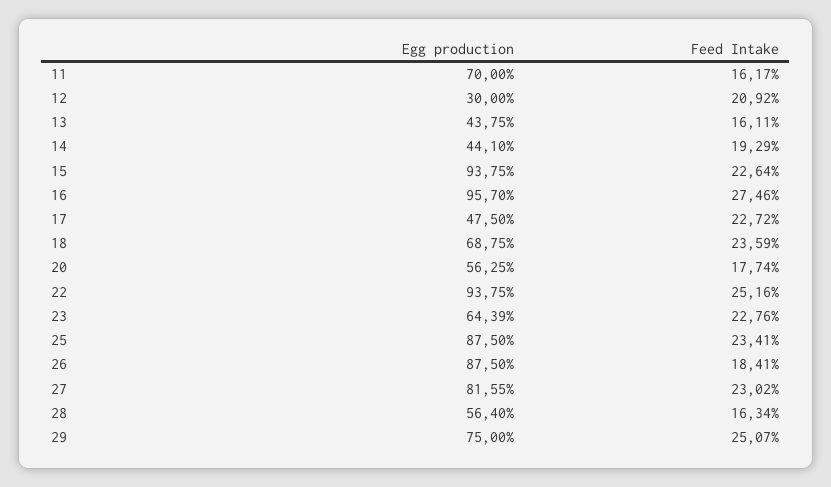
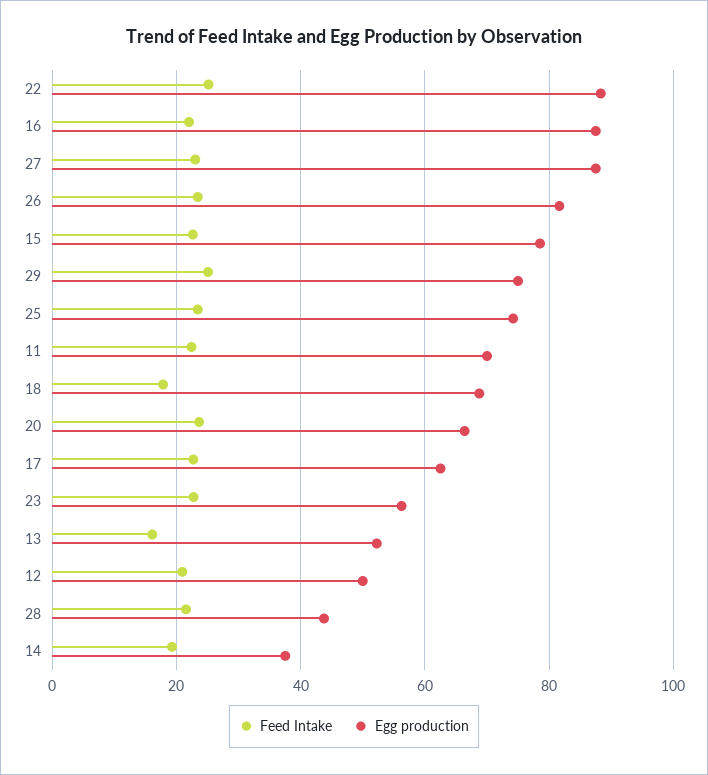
  {
    "Egg production": {
      "11": 70,
-     "12": 30,
+     "12": 50,
-     "13": 43.75,
+     "13": 52,
-     "14": 44.1,
+     "14": 38,
-     "15": 93.75,
+     "15": 78,
-     "16": 95.7,
+     "16": 88,
-     "17": 47.5,
+     "17": 62,
      "18": 68.75,
-     "20": 56.25,
+     "20": 66,
-     "22": 93.75,
+     "22": 88,
-     "23": 64.39,
+     "23": 56,
-     "25": 87.5,
+     "25": 74,
-     "26": 87.5,
+     "26": 82,
-     "27": 81.55,
+     "27": 88,
-     "28": 56.4,
+     "28": 44,
      "29": 75
    },
    "Feed Intake": {
-     "11": 16.17,
+     "11": 22,
      "12": 20.92,
      "13": 16.11,
      "14": 19.29,
      "15": 22.64,
-     "16": 27.46,
+     "16": 22,
      "17": 22.72,
-     "18": 23.59,
+     "18": 18,
-     "20": 17.74,
+     "20": 24,
      "22": 25.16,
      "23": 22.76,
      "25": 23.41,
-     "26": 18.41,
+     "26": 24,
      "27": 23.02,
-     "28": 16.34,
+     "28": 22,
      "29": 25.07
    }
  }

